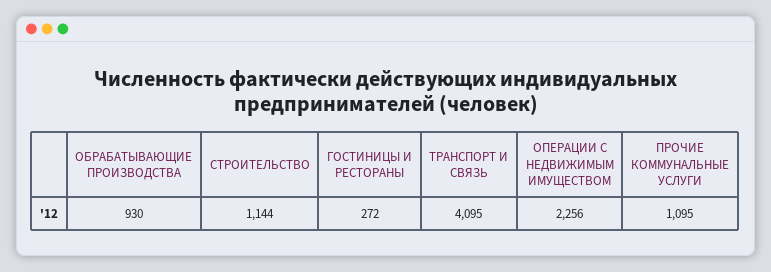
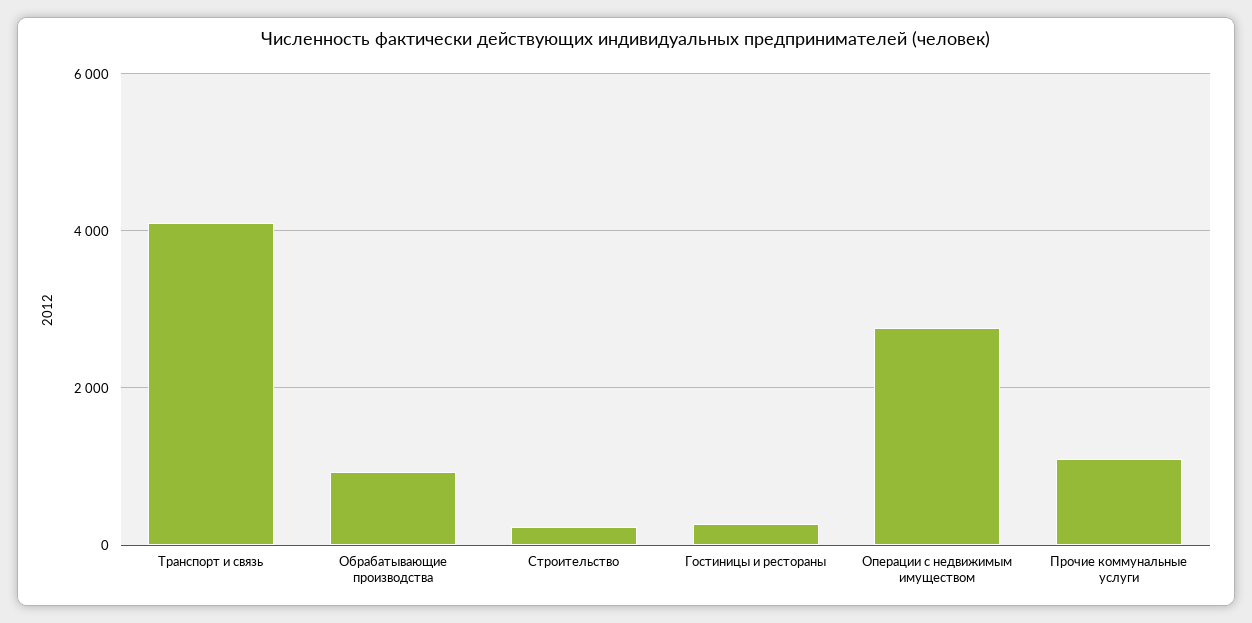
  {
    "ОБРАБАТЫВАЮЩИЕ ПРОИЗВОДСТВА": 930,
-   "СТРОИТЕЛЬСТВО": 1144,
+   "СТРОИТЕЛЬСТВО": 200,
    "ГОСТИНИЦЫ И РЕСТОРАНЫ": 272,
    "ТРАНСПОРТ И СВЯЗЬ": 4095,
-   "ОПЕРАЦИИ С НЕДВИЖИМЫМ ИМУЩЕСТВОМ": 2256,
+   "ОПЕРАЦИИ С НЕДВИЖИМЫМ ИМУЩЕСТВОМ": 2800,
    "ПРОЧИЕ КОММУНАЛЬНЫЕ УСЛУГИ": 1095
  }

